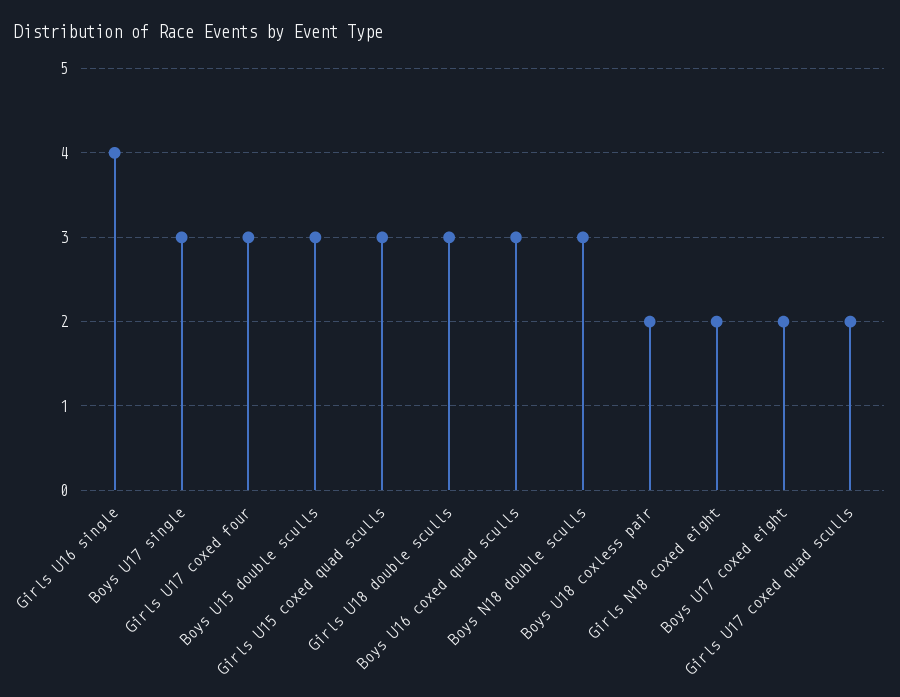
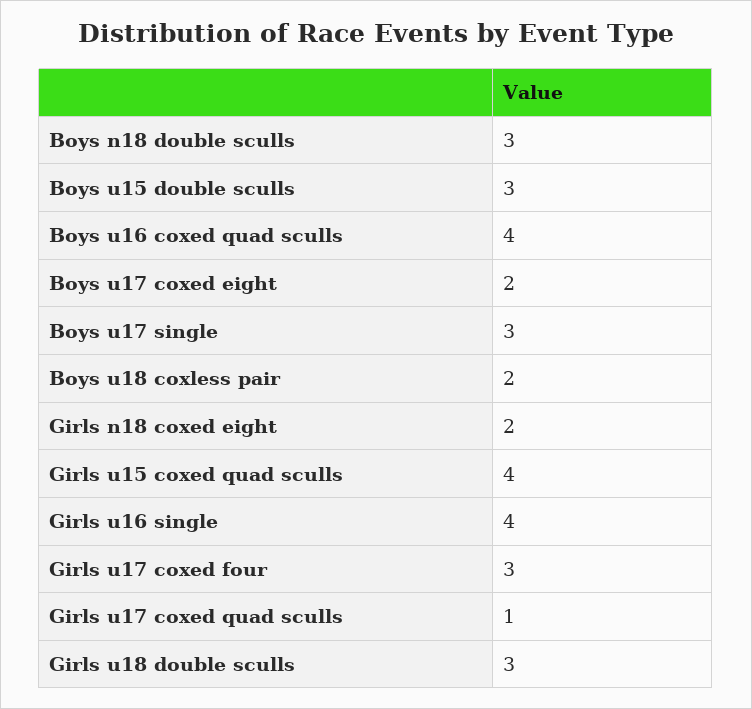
  {
    "Girls U16 single": 4,
    "Boys U17 single": 3,
    "Girls U17 coxed four": 3,
    "Boys U15 double sculls": 3,
-   "Girls U15 coxed quad sculls": 3,
+   "Girls U15 coxed quad sculls": 4,
    "Girls U18 double sculls": 3,
-   "Boys U16 coxed quad sculls": 3,
+   "Boys U16 coxed quad sculls": 4,
    "Boys N18 double sculls": 3,
    "Boys U18 coxless pair": 2,
    "Girls N18 coxed eight": 2,
    "Boys U17 coxed eight": 2,
-   "Girls U17 coxed quad sculls": 2
+   "Girls U17 coxed quad sculls": 1
  }

